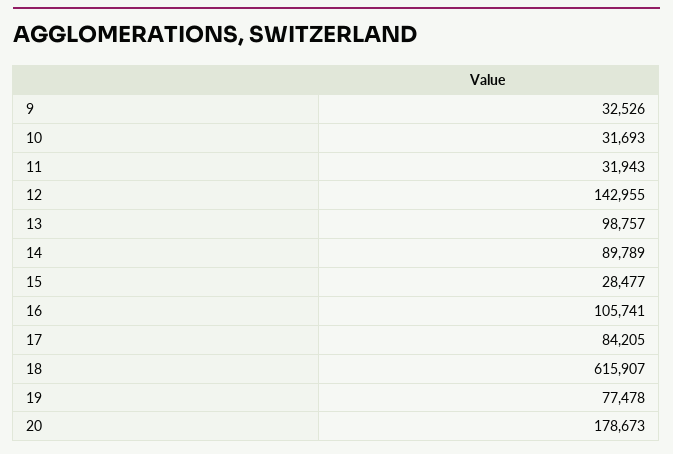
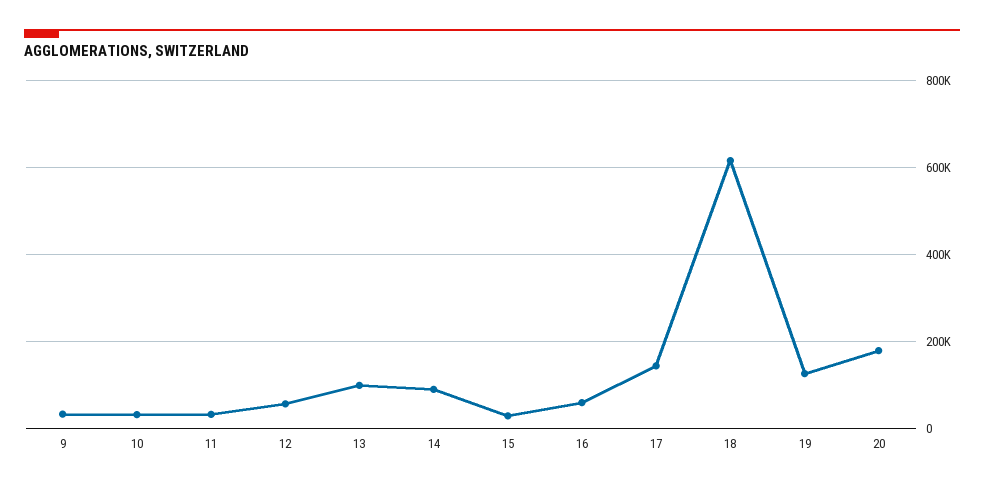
  {
    "9": 32526,
    "10": 31693,
    "11": 31943,
-   "12": 142955,
+   "12": 60000,
    "13": 98757,
    "14": 89789,
    "15": 28477,
-   "16": 105741,
+   "16": 60000,
-   "17": 84205,
+   "17": 140000,
    "18": 615907,
-   "19": 77478,
+   "19": 120000,
    "20": 178673
  }

